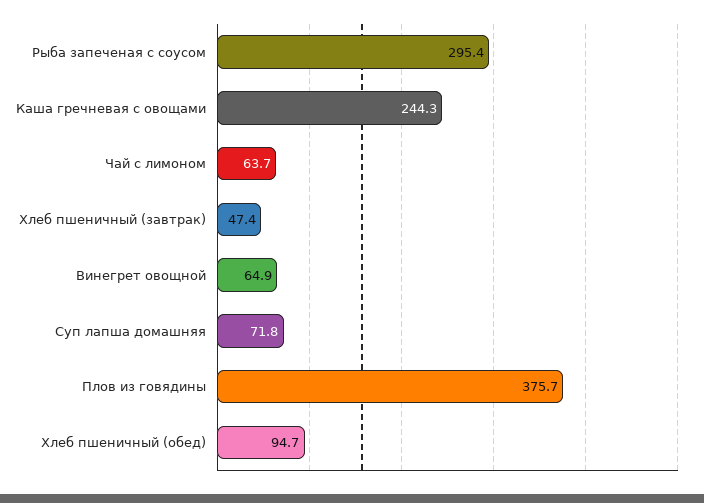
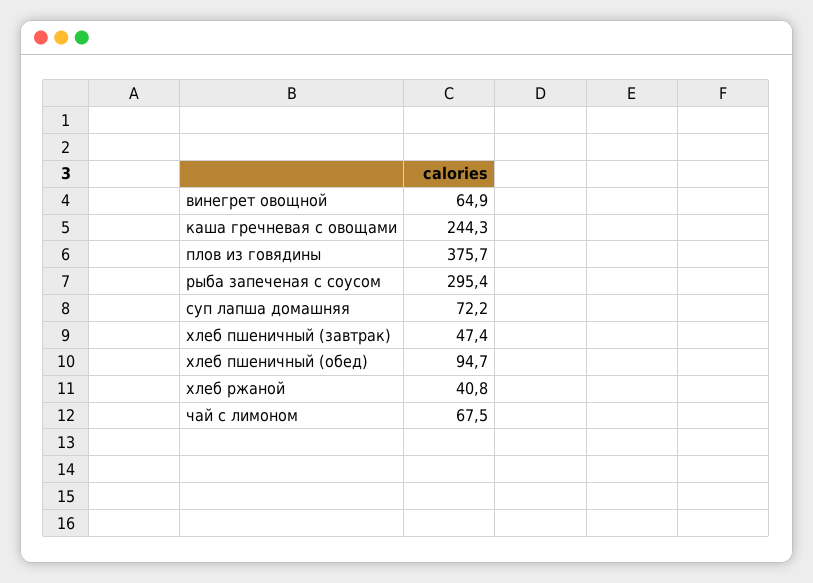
  {
    "Рыба запеченая с соусом": 295.4,
    "Каша гречневая с овощами": 244.3,
-   "Чай с лимоном": 63.7,
+   "Чай с лимоном": 67.5,
    "Хлеб пшеничный (завтрак)": 47.4,
    "Винегрет овощной": 64.9,
-   "Суп лапша домашняя": 71.8,
+   "Суп лапша домашняя": 72.2,
    "Плов из говядины": 375.7,
-   "Хлеб пшеничный (обед)": 94.7
+   "Хлеб пшеничный (обед)": 94.7,
+   "хлеб ржаной": 40.8
  }

